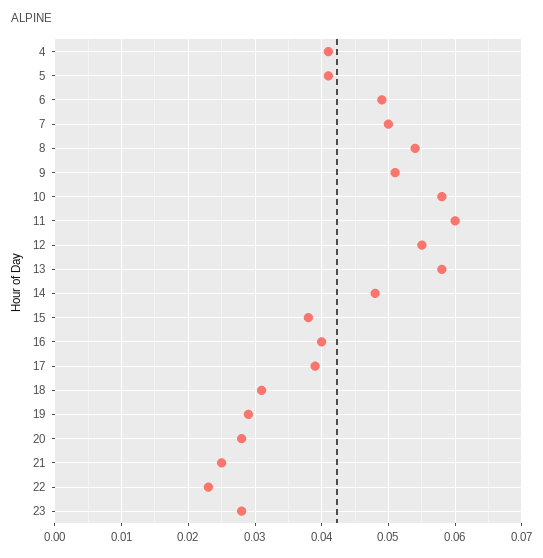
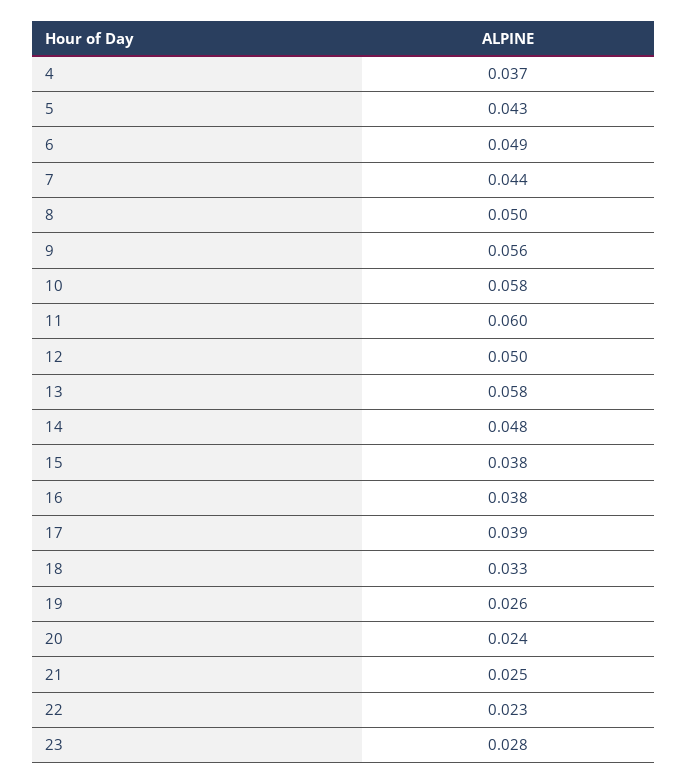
  {
-   "4": 0.041,
+   "4": 0.037,
-   "5": 0.041,
+   "5": 0.043,
    "6": 0.049,
-   "7": 0.05,
+   "7": 0.044,
-   "8": 0.054,
+   "8": 0.05,
-   "9": 0.051,
+   "9": 0.056,
    "10": 0.058,
    "11": 0.06,
-   "12": 0.055,
+   "12": 0.05,
    "13": 0.058,
    "14": 0.048,
    "15": 0.038,
-   "16": 0.04,
+   "16": 0.038,
    "17": 0.039,
-   "18": 0.031,
+   "18": 0.033,
-   "19": 0.029,
+   "19": 0.026,
-   "20": 0.028,
+   "20": 0.024,
    "21": 0.025,
    "22": 0.023,
    "23": 0.028
  }

